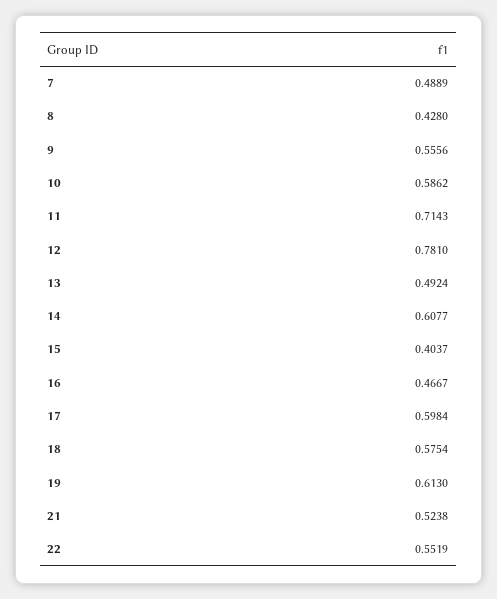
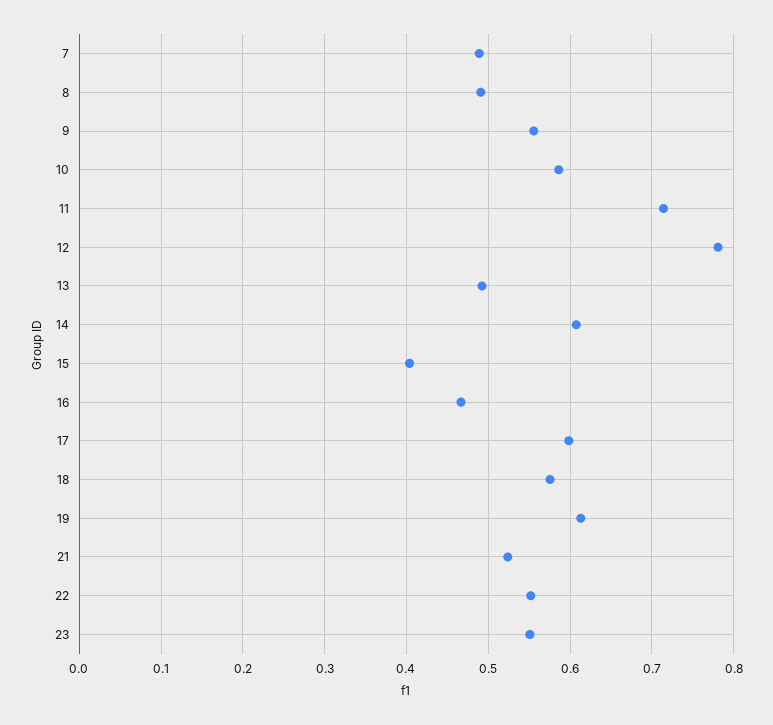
  {
    "7": 0.4889,
-   "8": 0.428,
+   "8": 0.49,
    "9": 0.5556,
    "10": 0.5862,
    "11": 0.7143,
    "12": 0.781,
    "13": 0.4924,
    "14": 0.6077,
    "15": 0.4037,
    "16": 0.4667,
    "17": 0.5984,
    "18": 0.5754,
    "19": 0.613,
    "21": 0.5238,
-   "22": 0.5519
+   "22": 0.5519,
+   "23": 0.55
  }

